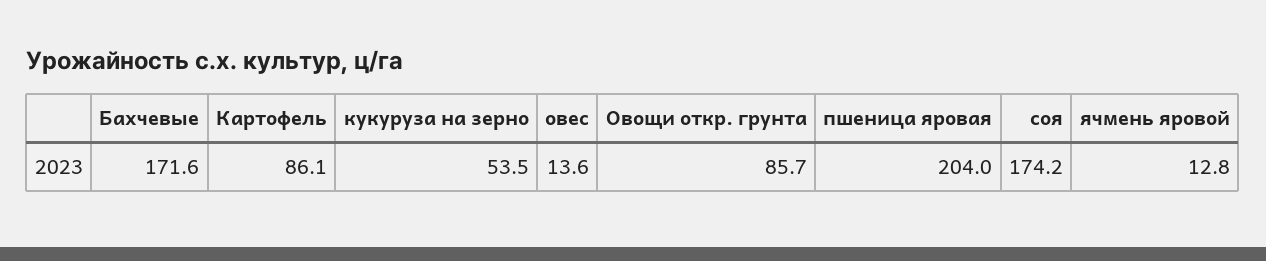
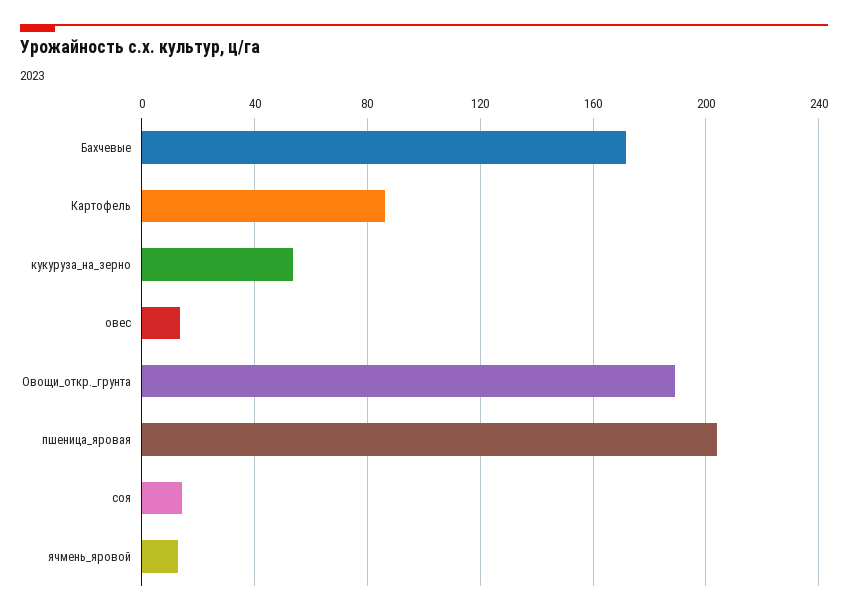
  {
    "Бахчевые": 171.6,
    "Картофель": 86.1,
    "кукуруза на зерно": 53.5,
    "овес": 13.6,
-   "Овощи откр. грунта": 85.7,
+   "Овощи откр. грунта": 190,
    "пшеница яровая": 204,
-   "соя": 174.2,
+   "соя": 15,
    "ячмень яровой": 12.8
  }

